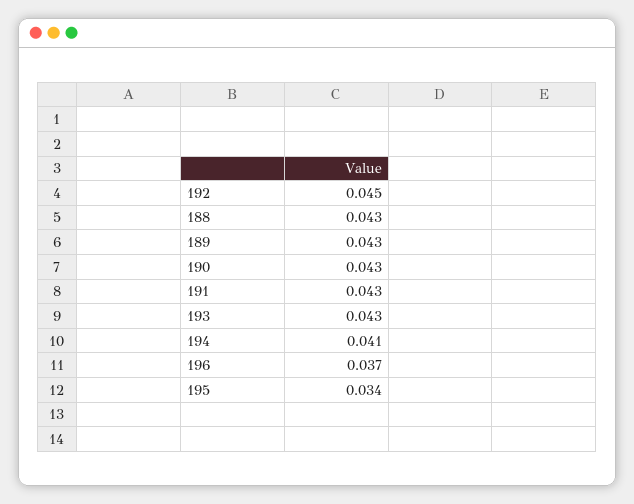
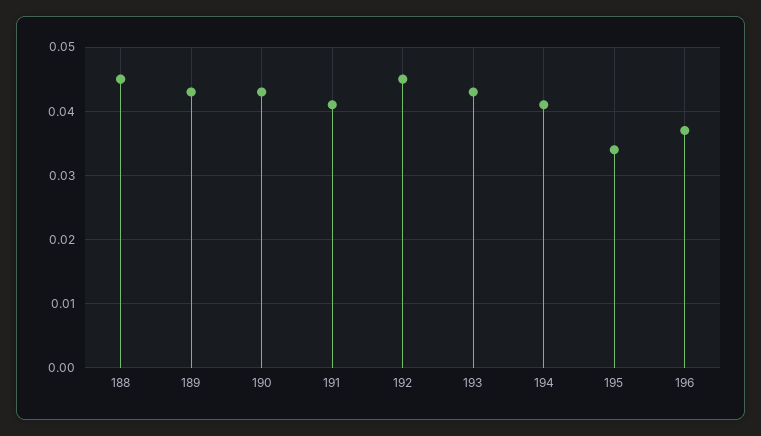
  {
    "192": 0.045,
-   "188": 0.043,
+   "188": 0.045,
    "189": 0.043,
    "190": 0.043,
-   "191": 0.043,
+   "191": 0.041,
    "193": 0.043,
    "194": 0.041,
    "196": 0.037,
    "195": 0.034
  }

